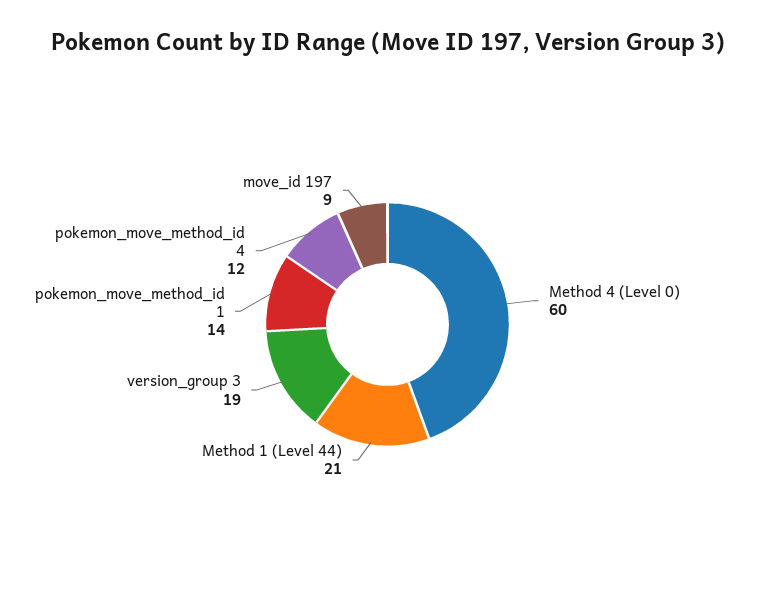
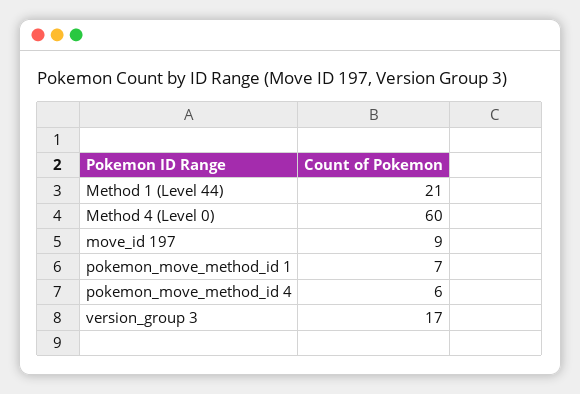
  {
    "Method 4 (Level 0)": 60,
    "Method 1 (Level 44)": 21,
-   "version_group 3": 19,
+   "version_group 3": 17,
-   "pokemon_move_method_id 1": 14,
+   "pokemon_move_method_id 1": 7,
-   "pokemon_move_method_id 4": 12,
+   "pokemon_move_method_id 4": 6,
    "move_id 197": 9
  }

